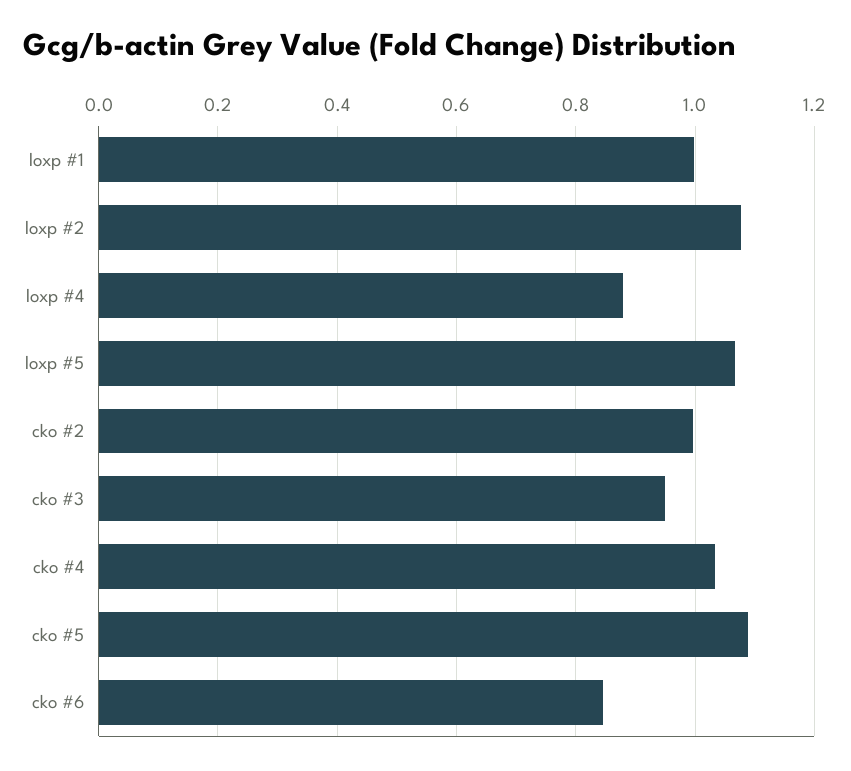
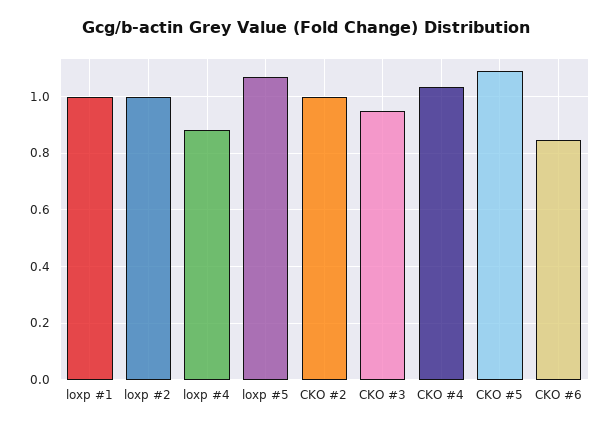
  {
    "loxp #1": 1,
-   "loxp #2": 1.08,
+   "loxp #2": 1,
    "loxp #4": 0.88,
    "loxp #5": 1.06,
    "cko #2": 1,
    "cko #3": 0.94,
    "cko #4": 1.04,
    "cko #5": 1.08,
    "cko #6": 0.84
  }

